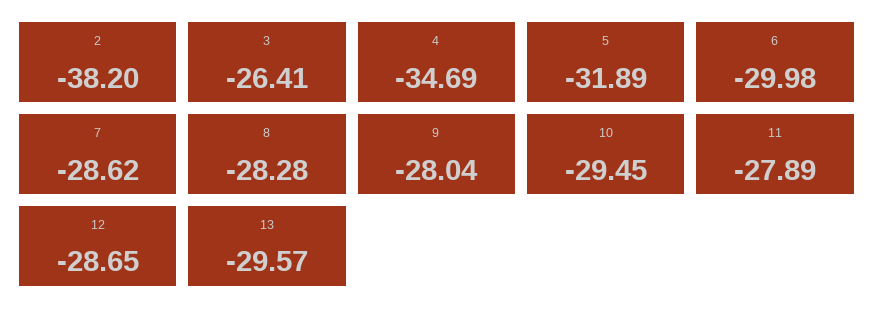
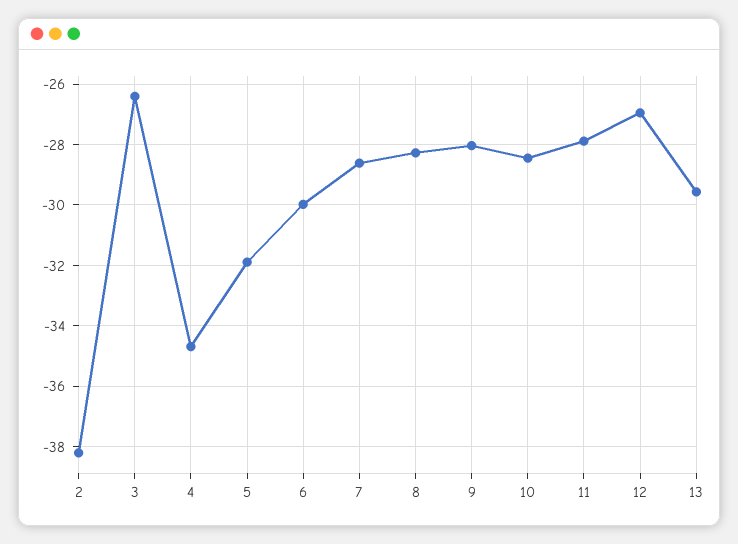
  {
    "2": -38.2,
    "3": -26.41,
    "4": -34.69,
    "5": -31.89,
    "6": -29.98,
    "7": -28.62,
    "8": -28.28,
    "9": -28.04,
-   "10": -29.45,
+   "10": -28.4,
    "11": -27.89,
-   "12": -28.65,
+   "12": -27,
    "13": -29.57
  }

